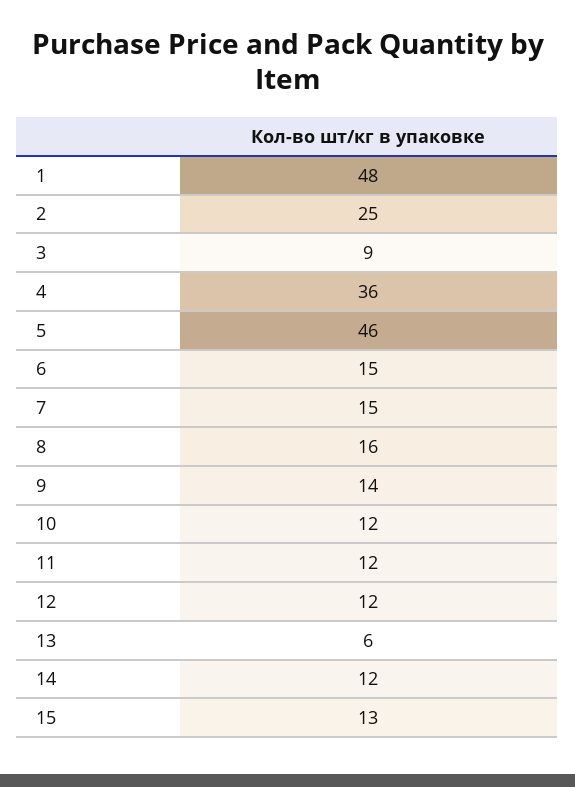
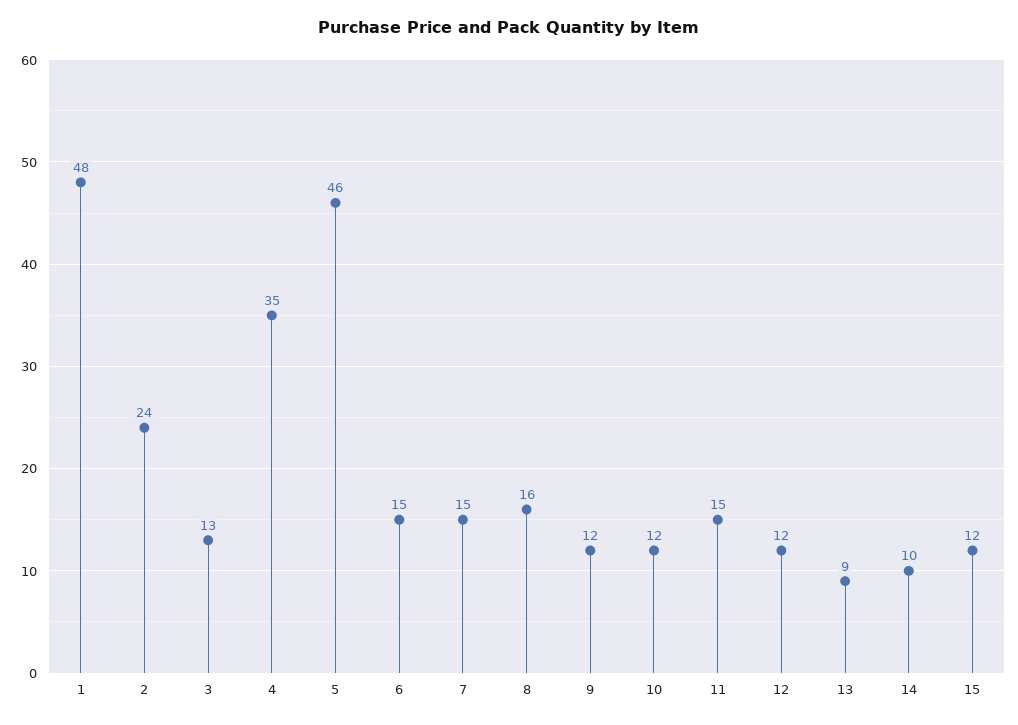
  {
    "1": 48,
-   "2": 25,
+   "2": 24,
-   "3": 9,
+   "3": 13,
-   "4": 36,
+   "4": 35,
    "5": 46,
    "6": 15,
    "7": 15,
    "8": 16,
-   "9": 14,
+   "9": 12,
    "10": 12,
-   "11": 12,
+   "11": 15,
    "12": 12,
-   "13": 6,
+   "13": 9,
-   "14": 12,
+   "14": 10,
-   "15": 13
+   "15": 12
  }

